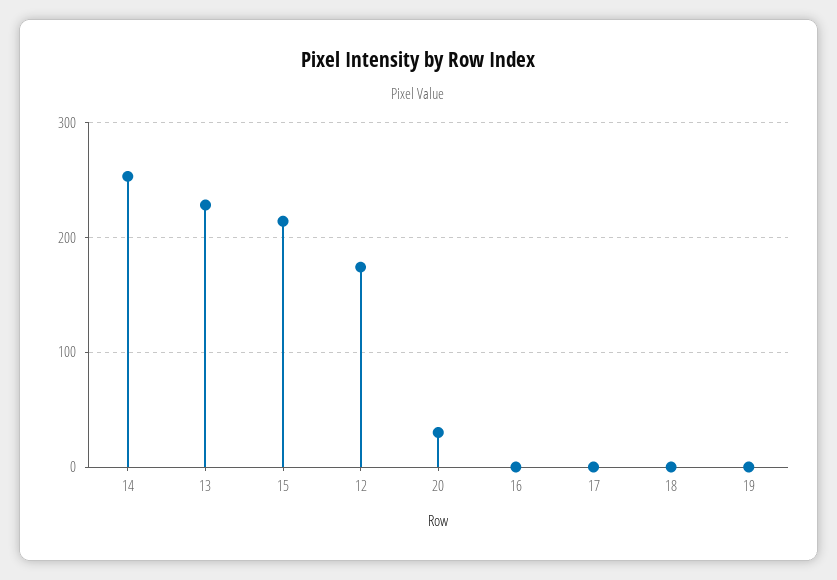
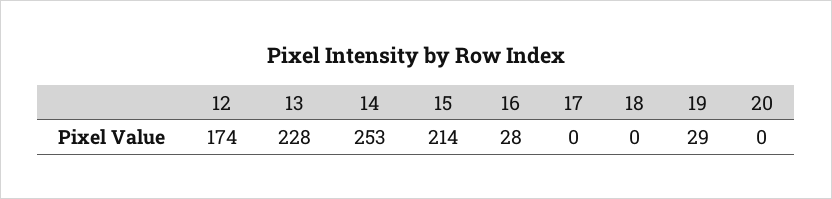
  {
    "14": 253,
    "13": 228,
    "15": 214,
    "12": 174,
-   "20": 30,
+   "20": 0,
-   "16": 0,
+   "16": 28,
    "17": 0,
    "18": 0,
-   "19": 0
+   "19": 29
  }

